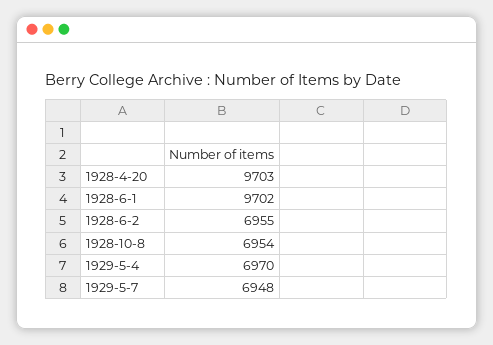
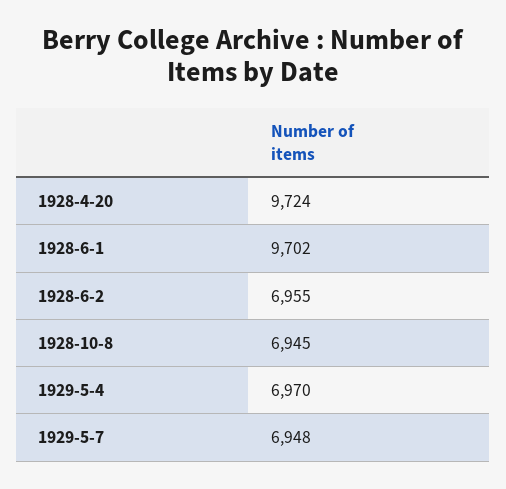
  {
-   "1928-4-20": 9703,
+   "1928-4-20": 9724,
    "1928-6-1": 9702,
    "1928-6-2": 6955,
-   "1928-10-8": 6954,
+   "1928-10-8": 6945,
    "1929-5-4": 6970,
    "1929-5-7": 6948
  }

